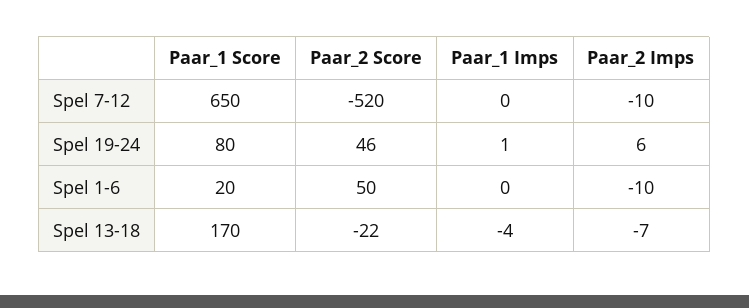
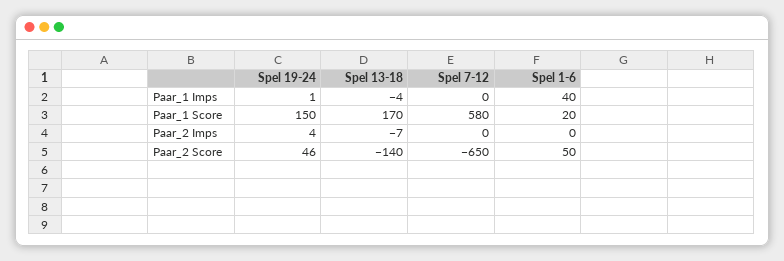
  {
    "Paar_1 Score": {
-     "Spel 7-12": 650,
+     "Spel 7-12": 580,
-     "Spel 19-24": 80,
+     "Spel 19-24": 150,
      "Spel 1-6": 20,
      "Spel 13-18": 170
    },
    "Paar_2 Score": {
-     "Spel 7-12": -520,
+     "Spel 7-12": -650,
      "Spel 19-24": 46,
      "Spel 1-6": 50,
-     "Spel 13-18": -22
+     "Spel 13-18": -140
    },
    "Paar_1 Imps": {
      "Spel 7-12": 0,
      "Spel 19-24": 1,
-     "Spel 1-6": 0,
+     "Spel 1-6": 40,
      "Spel 13-18": -4
    },
    "Paar_2 Imps": {
-     "Spel 7-12": -10,
+     "Spel 7-12": 0,
-     "Spel 19-24": 6,
+     "Spel 19-24": 4,
-     "Spel 1-6": -10,
+     "Spel 1-6": 0,
      "Spel 13-18": -7
    }
  }

